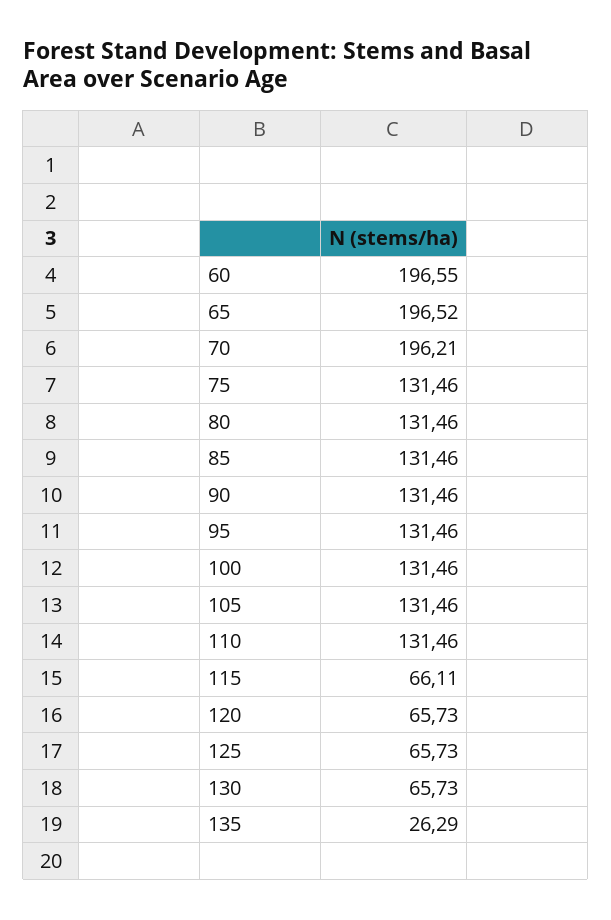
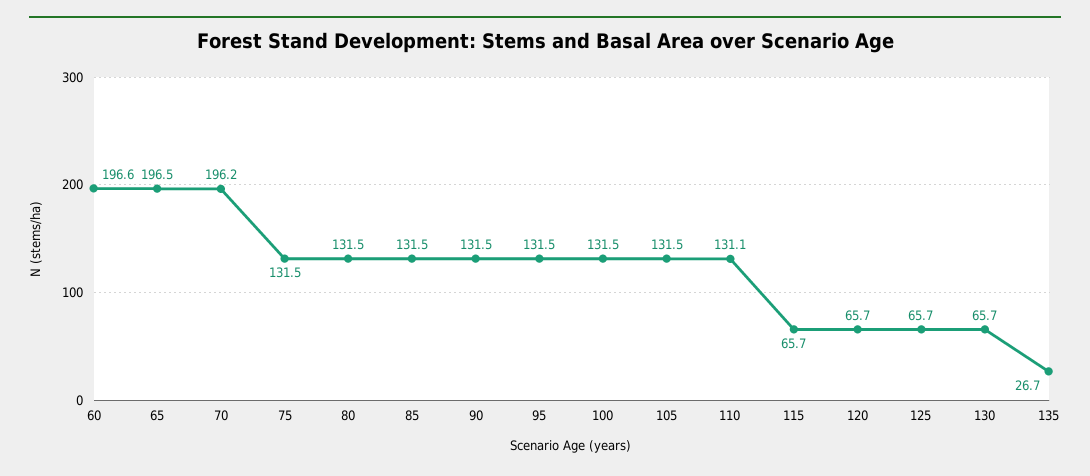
  {
    "60": 196.55,
    "65": 196.52,
    "70": 196.21,
    "75": 131.46,
    "80": 131.46,
    "85": 131.46,
    "90": 131.46,
    "95": 131.46,
    "100": 131.46,
    "105": 131.46,
-   "110": 131.46,
+   "110": 131.1,
-   "115": 66.11,
+   "115": 65.7,
    "120": 65.73,
    "125": 65.73,
    "130": 65.73,
-   "135": 26.29
+   "135": 26.7
  }

